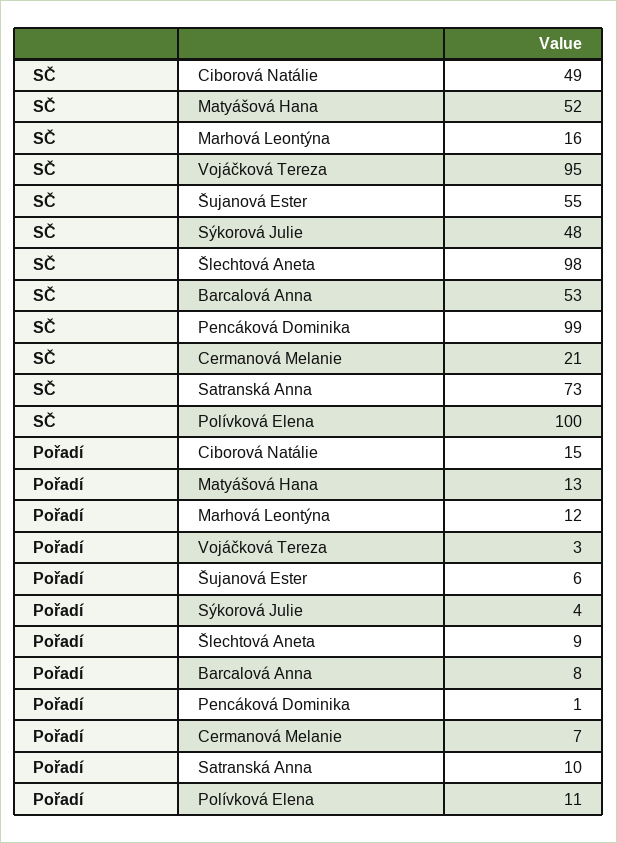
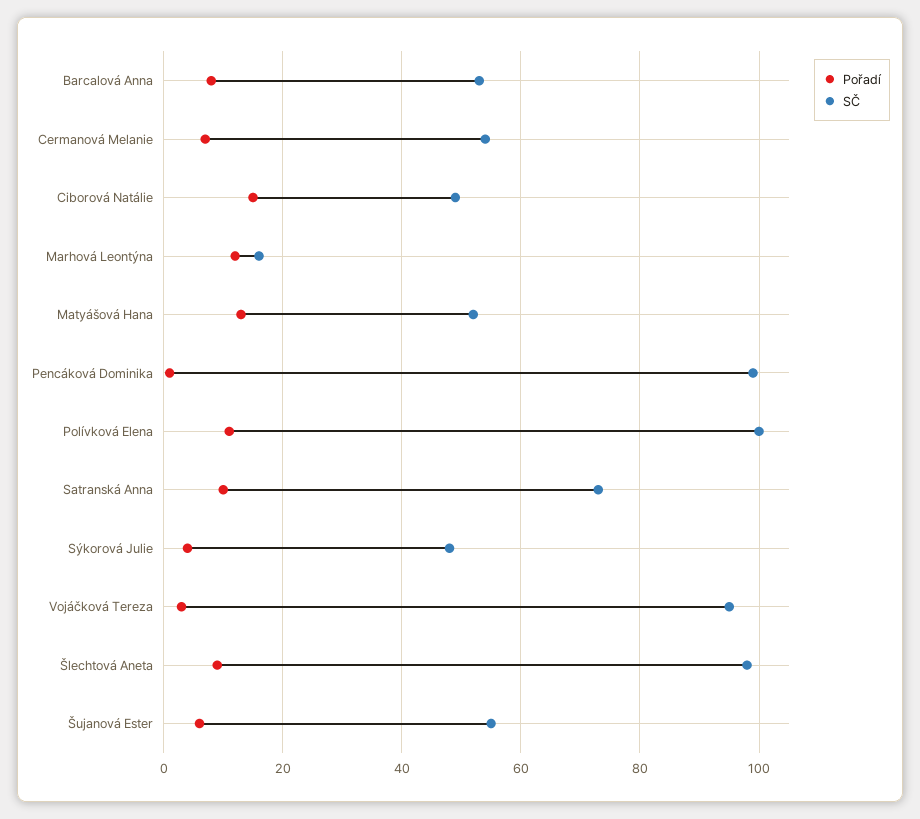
  {
    "SČ": {
      "Ciborová Natálie": 49,
      "Matyášová Hana": 52,
      "Marhová Leontýna": 16,
      "Vojáčková Tereza": 95,
      "Šujanová Ester": 55,
      "Sýkorová Julie": 48,
      "Šlechtová Aneta": 98,
      "Barcalová Anna": 53,
      "Pencáková Dominika": 99,
-     "Cermanová Melanie": 21,
+     "Cermanová Melanie": 55,
      "Satranská Anna": 73,
      "Polívková Elena": 100
    },
    "Pořadí": {
      "Ciborová Natálie": 15,
      "Matyášová Hana": 13,
      "Marhová Leontýna": 12,
      "Vojáčková Tereza": 3,
      "Šujanová Ester": 6,
      "Sýkorová Julie": 4,
      "Šlechtová Aneta": 9,
      "Barcalová Anna": 8,
      "Pencáková Dominika": 1,
      "Cermanová Melanie": 7,
      "Satranská Anna": 10,
      "Polívková Elena": 11
    }
  }

